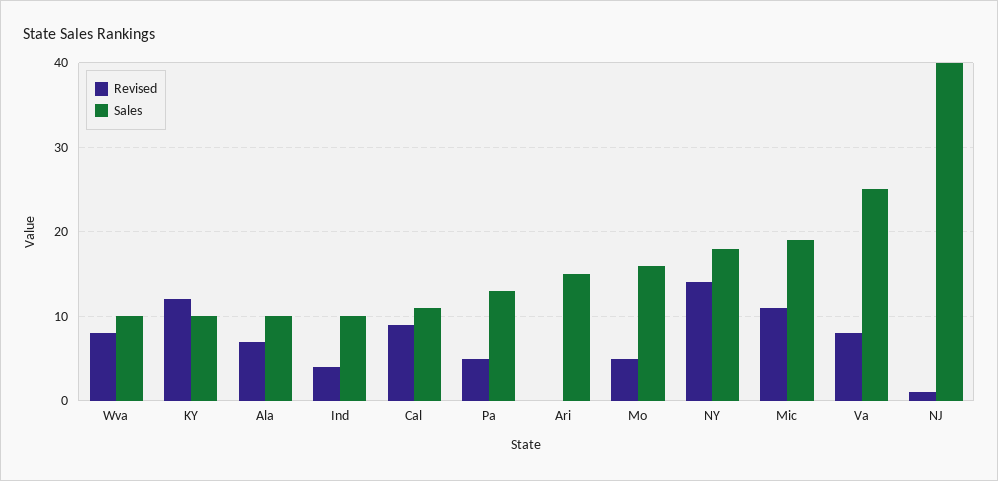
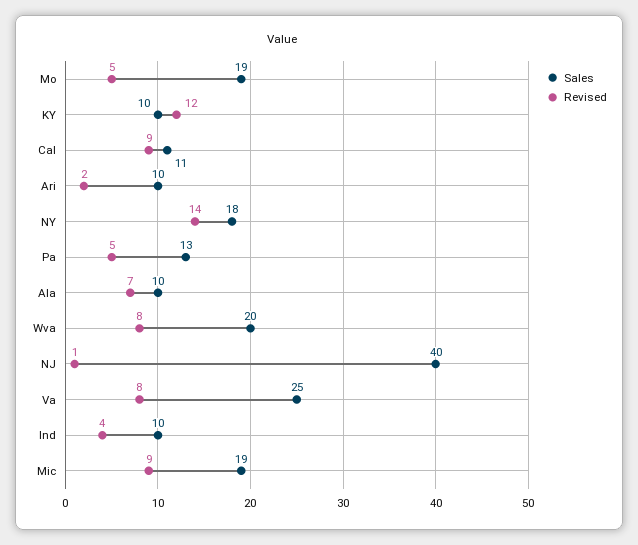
  {
    "Revised": {
      "Wva": 8,
      "KY": 12,
      "Ala": 7,
      "Ind": 4,
      "Cal": 9,
      "Pa": 5,
-     "Ari": 0,
+     "Ari": 2,
      "Mo": 5,
      "NY": 14,
-     "Mic": 11,
+     "Mic": 9,
      "Va": 8,
      "NJ": 1
    },
    "Sales": {
-     "Wva": 10,
+     "Wva": 20,
      "KY": 10,
      "Ala": 10,
      "Ind": 10,
      "Cal": 11,
      "Pa": 13,
-     "Ari": 15,
+     "Ari": 10,
-     "Mo": 16,
+     "Mo": 19,
      "NY": 18,
      "Mic": 19,
      "Va": 25,
      "NJ": 40
    }
  }

